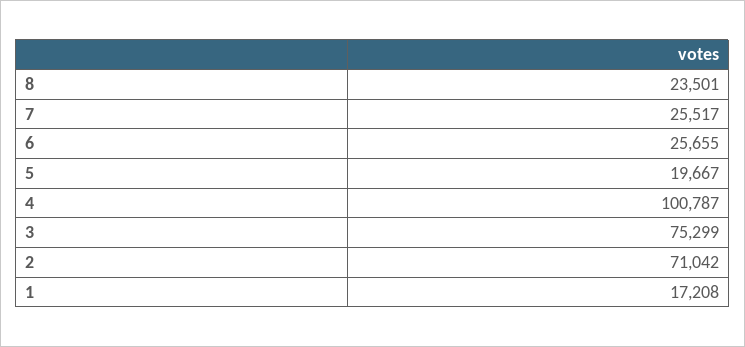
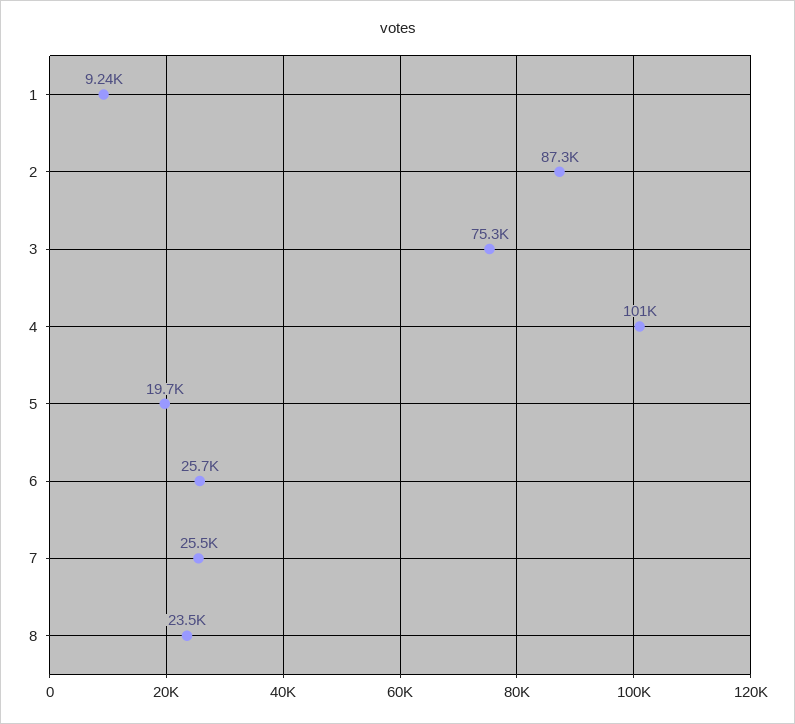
  {
    "8": 23501,
    "7": 25517,
    "6": 25655,
    "5": 19667,
    "4": 100787,
    "3": 75299,
-   "2": 71042,
+   "2": 87300,
-   "1": 17208
+   "1": 9240
  }

